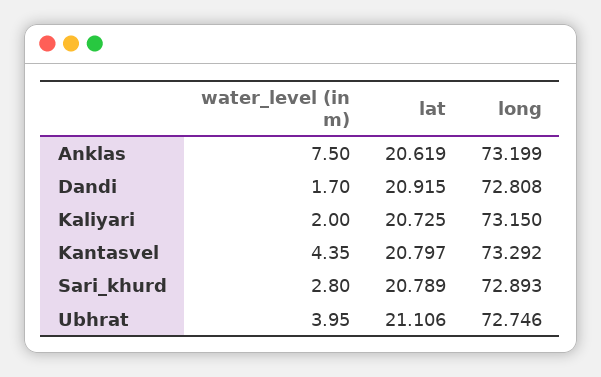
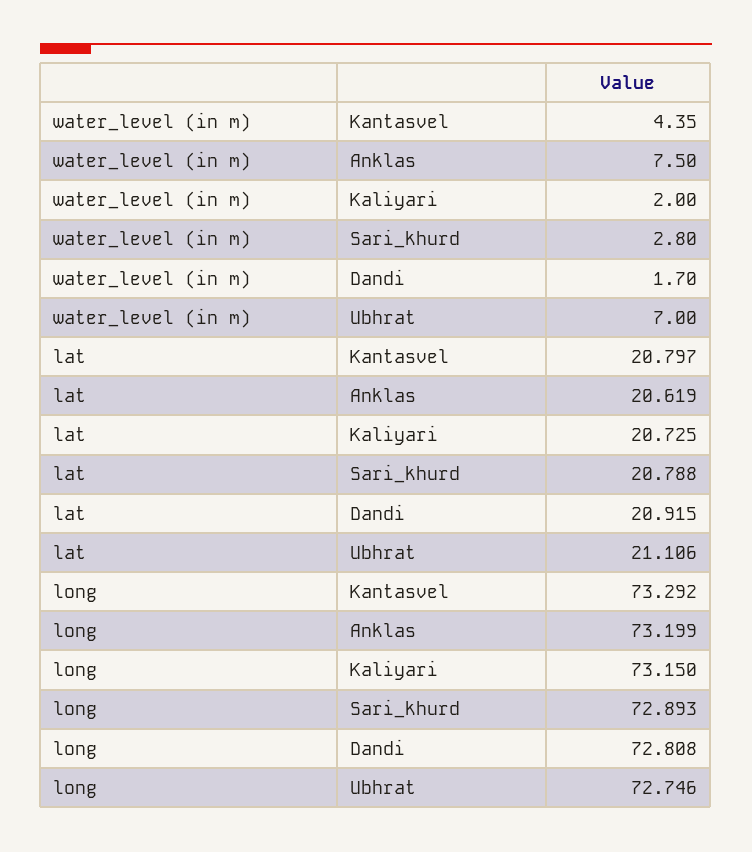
  {
    "water_level (in m)": {
      "Anklas": 7.5,
      "Dandi": 1.7,
      "Kaliyari": 2,
      "Kantasvel": 4.35,
      "Sari_khurd": 2.8,
-     "Ubhrat": 3.95
+     "Ubhrat": 7
    },
    "lat": {
      "Anklas": 20.619,
      "Dandi": 20.915,
      "Kaliyari": 20.725,
      "Kantasvel": 20.797,
-     "Sari_khurd": 20.789,
+     "Sari_khurd": 20.788,
      "Ubhrat": 21.106
    },
    "long": {
      "Anklas": 73.199,
      "Dandi": 72.808,
      "Kaliyari": 73.15,
      "Kantasvel": 73.292,
      "Sari_khurd": 72.893,
      "Ubhrat": 72.746
    }
  }

